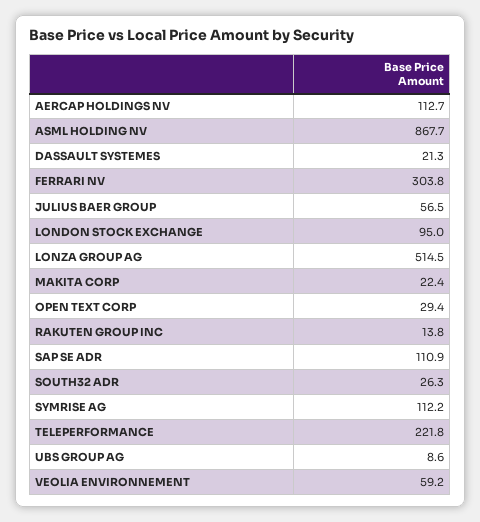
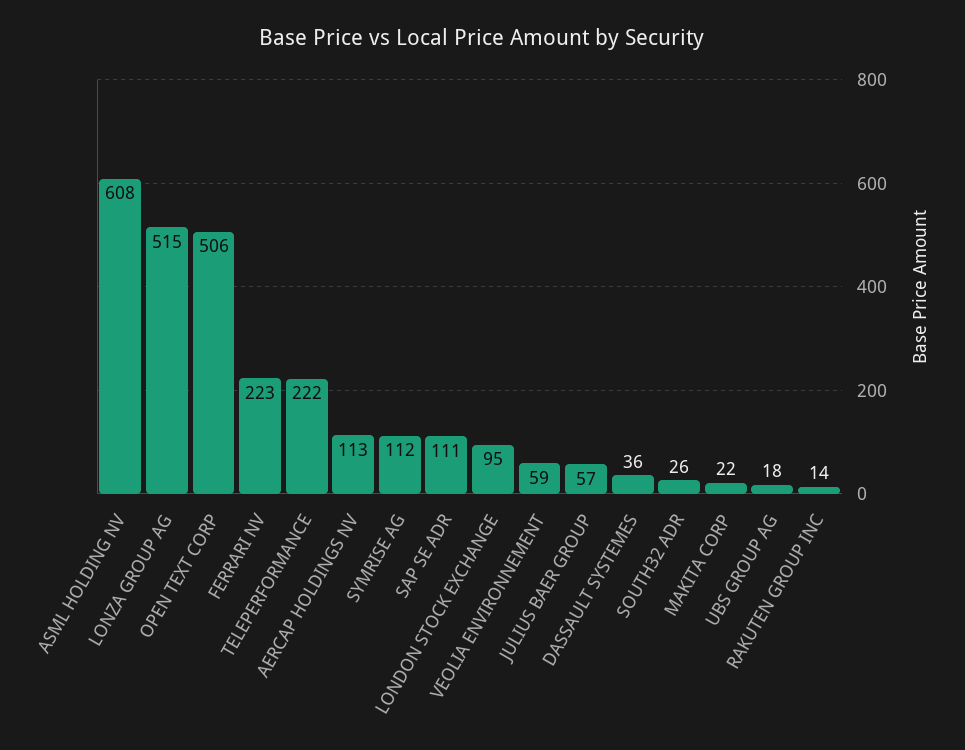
  {
    "AERCAP HOLDINGS NV": 112.7,
-   "ASML HOLDING NV": 867.7,
+   "ASML HOLDING NV": 608,
-   "DASSAULT SYSTEMES": 21.3,
+   "DASSAULT SYSTEMES": 36,
-   "FERRARI NV": 303.8,
+   "FERRARI NV": 223,
    "JULIUS BAER GROUP": 56.5,
    "LONDON STOCK EXCHANGE": 95,
    "LONZA GROUP AG": 514.5,
    "MAKITA CORP": 22.4,
-   "OPEN TEXT CORP": 29.4,
+   "OPEN TEXT CORP": 506,
    "RAKUTEN GROUP INC": 13.8,
    "SAP SE ADR": 110.9,
    "SOUTH32 ADR": 26.3,
    "SYMRISE AG": 112.2,
    "TELEPERFORMANCE": 221.8,
-   "UBS GROUP AG": 8.6,
+   "UBS GROUP AG": 18,
    "VEOLIA ENVIRONNEMENT": 59.2
  }

